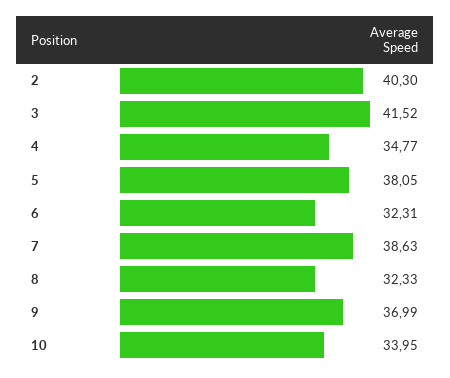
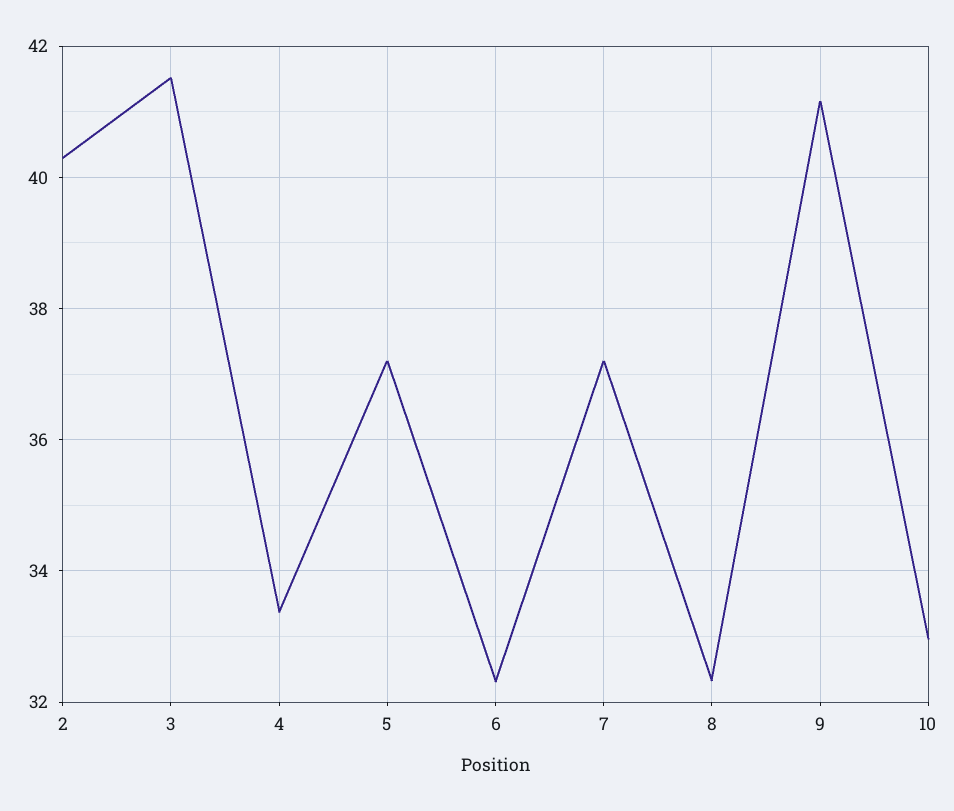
  {
    "2": 40.3,
    "3": 41.52,
-   "4": 34.77,
+   "4": 33.4,
-   "5": 38.05,
+   "5": 37.2,
    "6": 32.31,
-   "7": 38.63,
+   "7": 37.2,
    "8": 32.33,
-   "9": 36.99,
+   "9": 41.2,
-   "10": 33.95
+   "10": 33
  }

